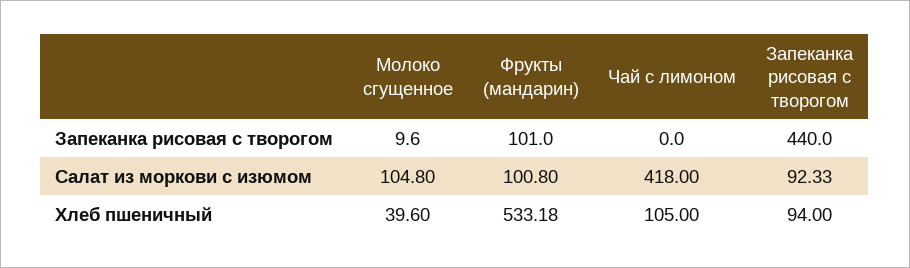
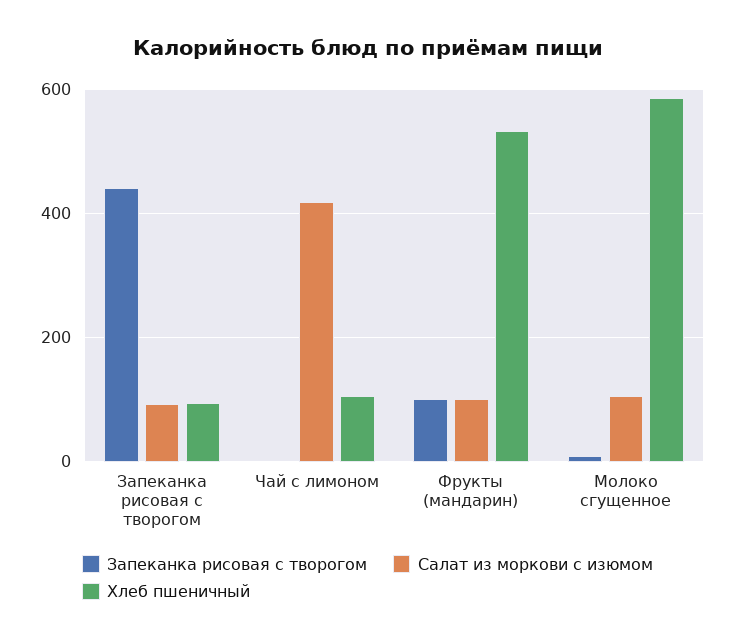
  {
    "Запеканка рисовая с творогом": {
      "Молоко сгущенное": 9.6,
      "Фрукты (мандарин)": 101,
      "Чай с лимоном": 0,
      "Запеканка рисовая с творогом": 440
    },
    "Салат из моркови с изюмом": {
      "Молоко сгущенное": 104.8,
      "Фрукты (мандарин)": 100.8,
      "Чай с лимоном": 418,
      "Запеканка рисовая с творогом": 92.33
    },
    "Хлеб пшеничный": {
-     "Молоко сгущенное": 39.6,
+     "Молоко сгущенное": 580,
      "Фрукты (мандарин)": 533.18,
      "Чай с лимоном": 105,
      "Запеканка рисовая с творогом": 94
    }
  }

